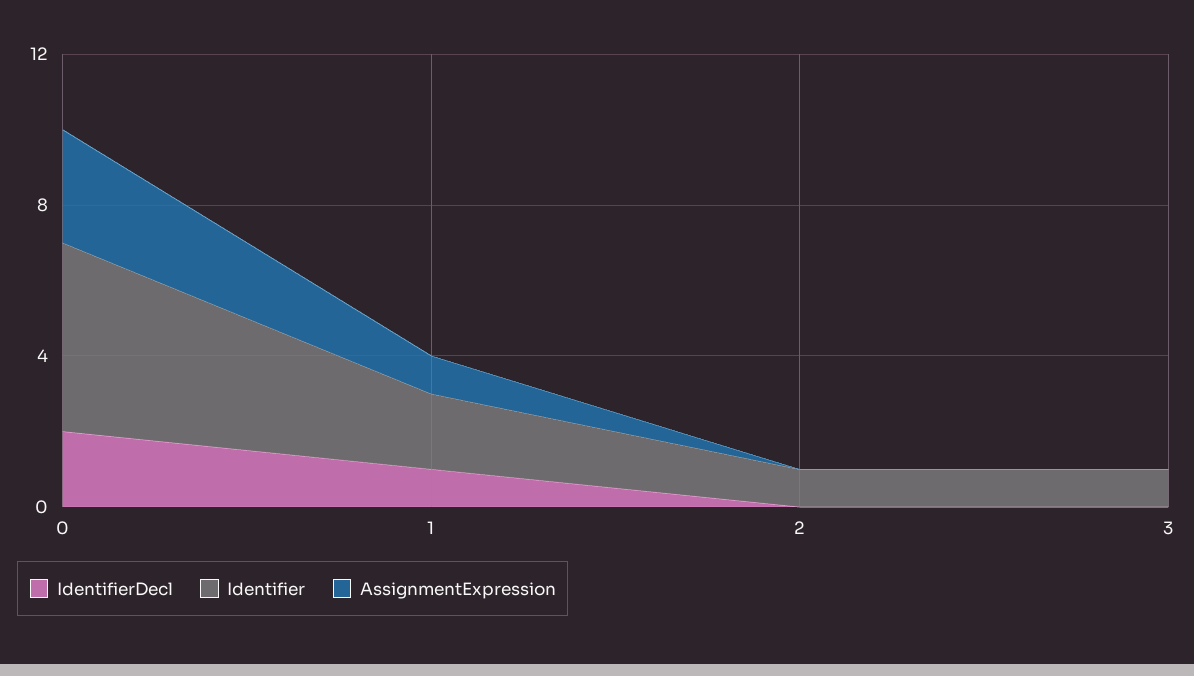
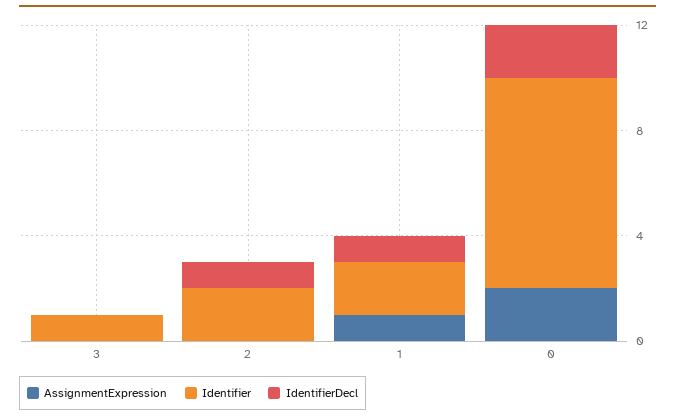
  {
    "IdentifierDecl": {
      "0": 2,
      "1": 1,
-     "2": 0,
+     "2": 1,
      "3": 0
    },
    "Identifier": {
-     "0": 5,
+     "0": 8,
      "1": 2,
-     "2": 1,
+     "2": 2,
      "3": 1
    },
    "AssignmentExpression": {
-     "0": 3,
+     "0": 2,
      "1": 1,
      "2": 0,
      "3": 0
    }
  }

